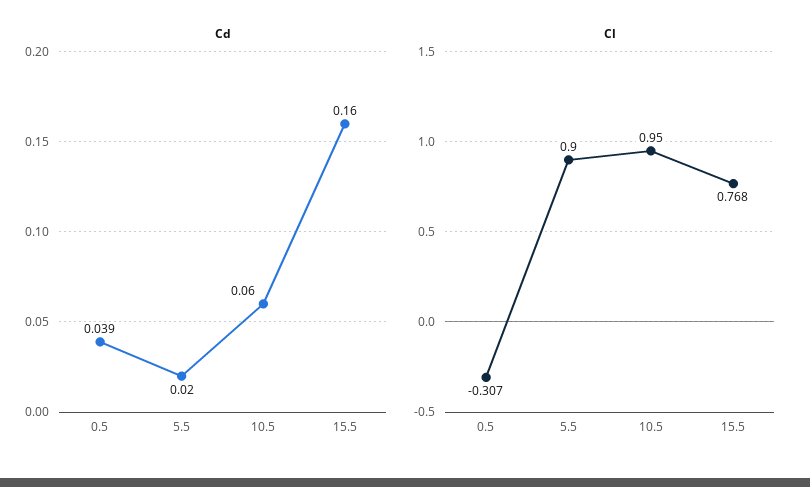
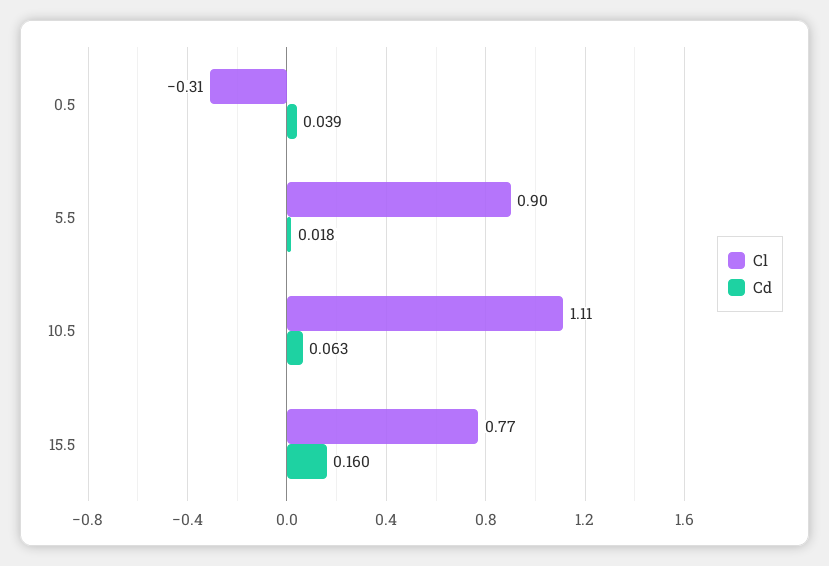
  {
    "Cd": {
      "0.5": 0.039,
-     "5.5": 0.02,
+     "5.5": 0.018,
-     "10.5": 0.06,
+     "10.5": 0.063,
      "15.5": 0.16
    },
    "Cl": {
      "0.5": -0.307,
      "5.5": 0.9,
-     "10.5": 0.95,
+     "10.5": 1.11,
      "15.5": 0.768
    }
  }

